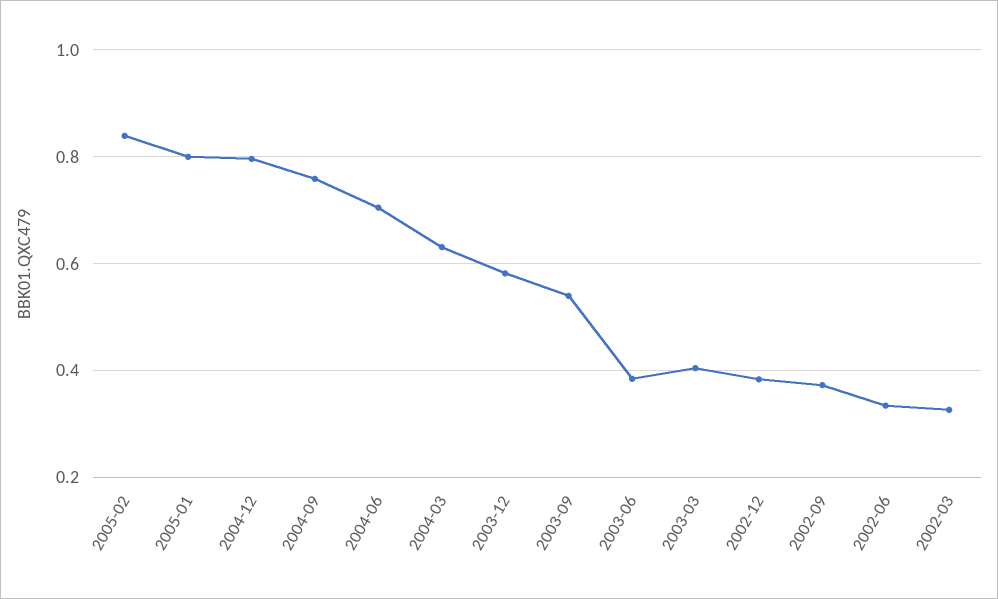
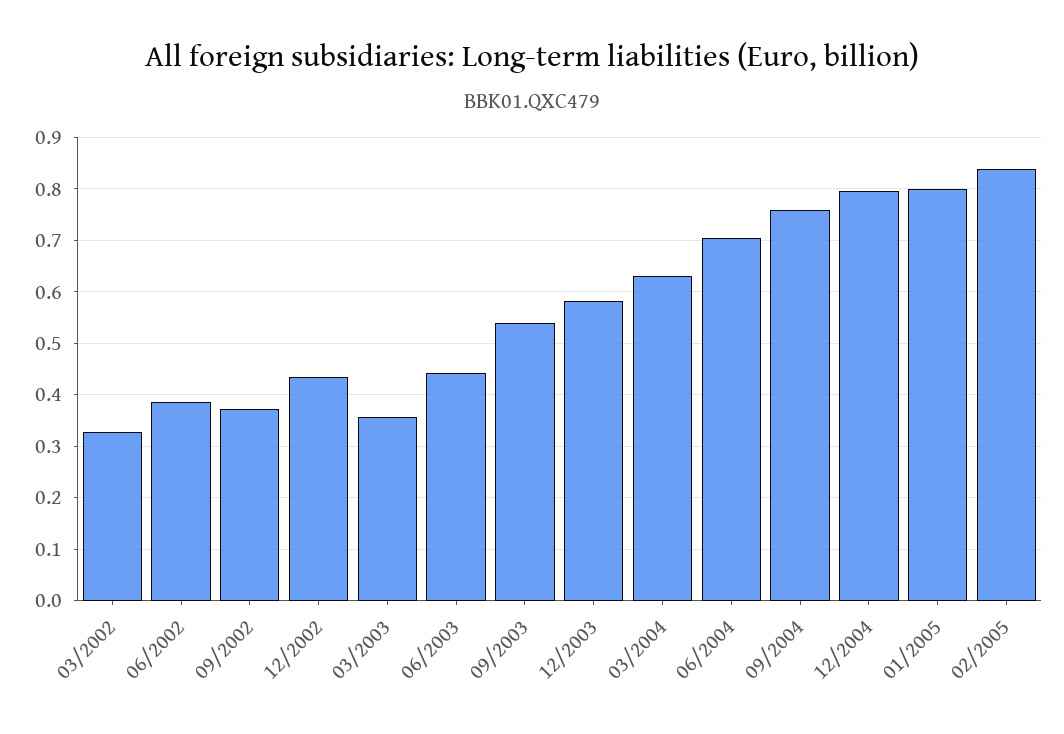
  {
    "2005-02": 0.84,
    "2005-01": 0.8,
    "2004-12": 0.8,
    "2004-09": 0.76,
    "2004-06": 0.7,
    "2004-03": 0.64,
    "2003-12": 0.58,
    "2003-09": 0.54,
-   "2003-06": 0.38,
+   "2003-06": 0.44,
-   "2003-03": 0.4,
+   "2003-03": 0.36,
-   "2002-12": 0.38,
+   "2002-12": 0.44,
    "2002-09": 0.38,
-   "2002-06": 0.34,
+   "2002-06": 0.38,
    "2002-03": 0.32
  }

